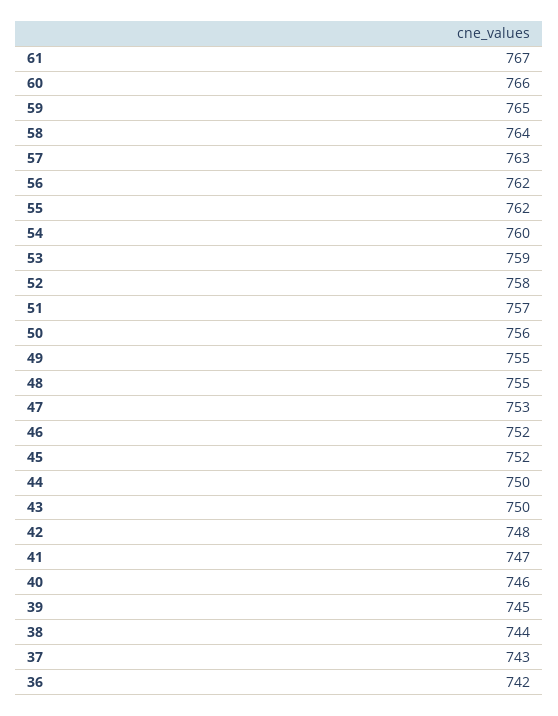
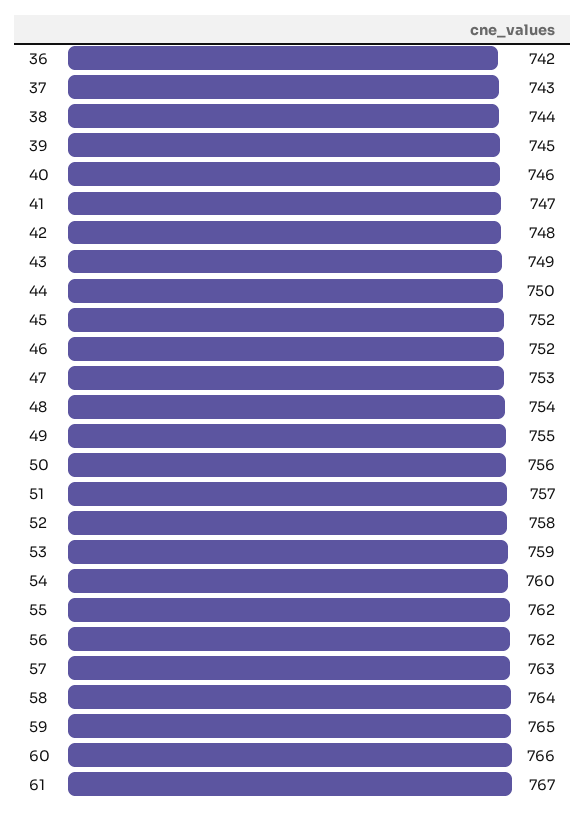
  {
    "61": 767,
    "60": 766,
    "59": 765,
    "58": 764,
    "57": 763,
    "56": 762,
    "55": 762,
    "54": 760,
    "53": 759,
    "52": 758,
    "51": 757,
    "50": 756,
    "49": 755,
-   "48": 755,
+   "48": 754,
    "47": 753,
    "46": 752,
    "45": 752,
    "44": 750,
-   "43": 750,
+   "43": 749,
    "42": 748,
    "41": 747,
    "40": 746,
    "39": 745,
    "38": 744,
    "37": 743,
    "36": 742
  }

